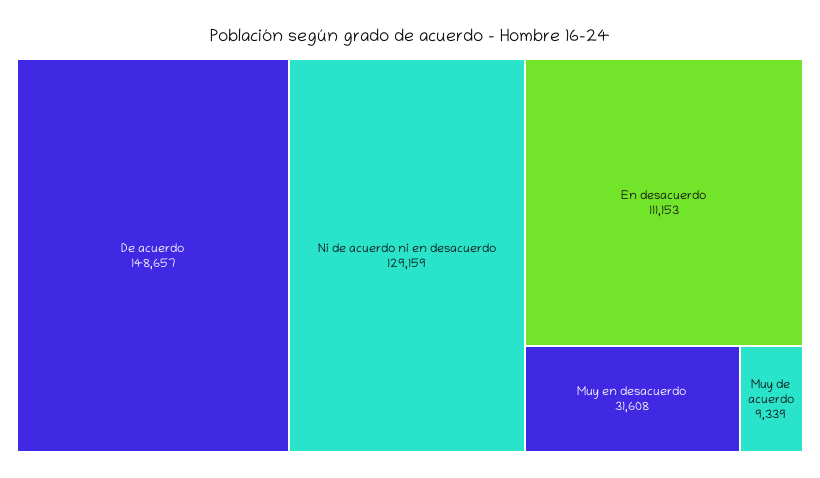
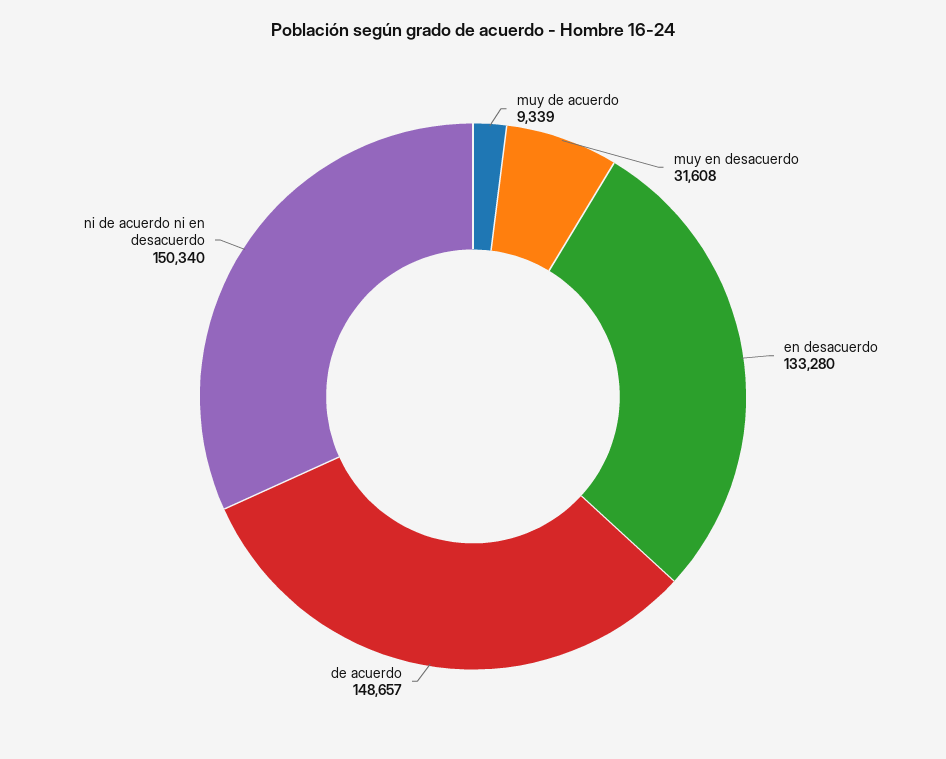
  {
    "De acuerdo": 148657,
-   "Ni de acuerdo ni en desacuerdo": 129159,
+   "Ni de acuerdo ni en desacuerdo": 150340,
-   "En desacuerdo": 111153,
+   "En desacuerdo": 133280,
    "Muy en desacuerdo": 31608,
    "Muy de acuerdo": 9339
  }

